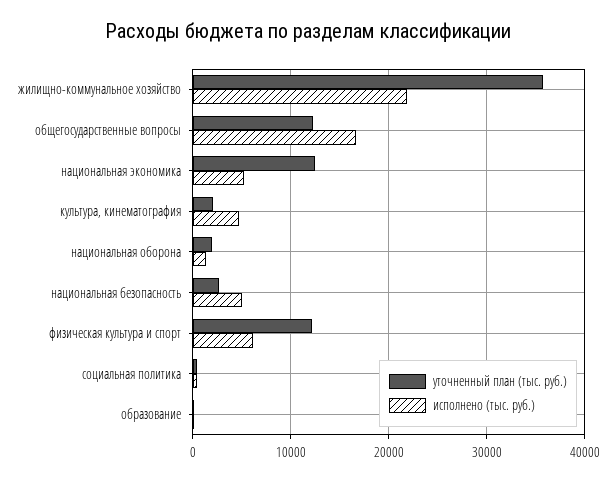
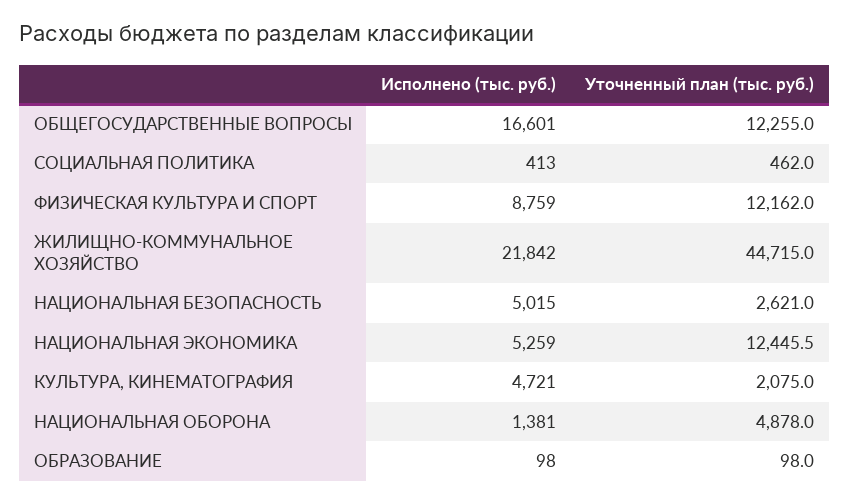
  {
    "уточненный план (тыс. руб.)": {
-     "жилищно-коммунальное хозяйство": 36000,
+     "жилищно-коммунальное хозяйство": 44715,
      "общегосударственные вопросы": 12255,
      "национальная экономика": 12445.5,
      "культура, кинематография": 2075,
-     "национальная оборона": 2000,
+     "национальная оборона": 4878,
      "национальная безопасность": 2621,
      "физическая культура и спорт": 12162,
      "социальная политика": 462,
      "образование": 98
    },
    "исполнено (тыс. руб.)": {
      "жилищно-коммунальное хозяйство": 21842,
      "общегосударственные вопросы": 16601,
      "национальная экономика": 5259,
      "культура, кинематография": 4721,
      "национальная оборона": 1381,
      "национальная безопасность": 5015,
-     "физическая культура и спорт": 6000,
+     "физическая культура и спорт": 8759,
      "социальная политика": 413,
      "образование": 98
    }
  }

